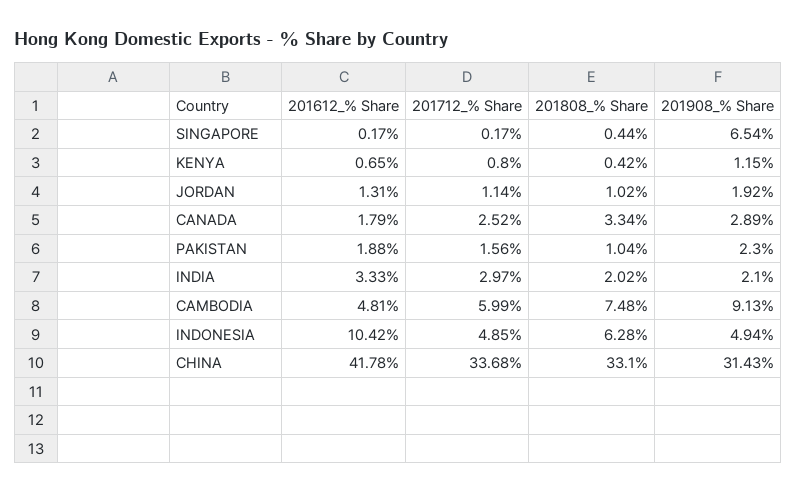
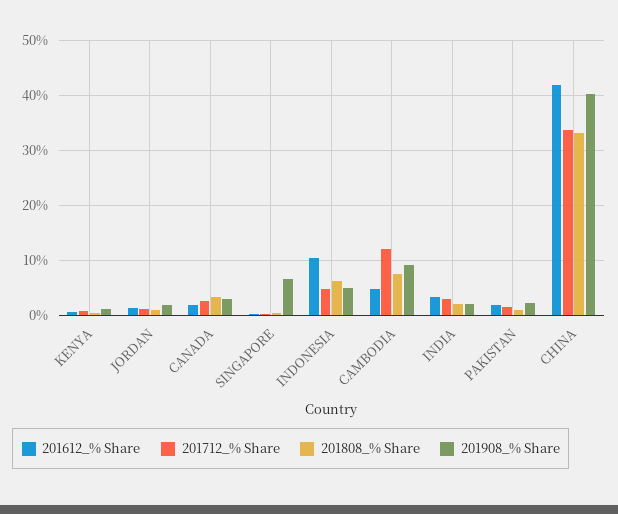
  {
    "201612_% Share": {
      "SINGAPORE": 0.17,
      "KENYA": 0.65,
      "JORDAN": 1.31,
      "CANADA": 1.79,
      "PAKISTAN": 1.88,
      "INDIA": 3.33,
      "CAMBODIA": 4.81,
      "INDONESIA": 10.42,
      "CHINA": 41.78
    },
    "201712_% Share": {
      "SINGAPORE": 0.17,
      "KENYA": 0.8,
      "JORDAN": 1.14,
      "CANADA": 2.52,
      "PAKISTAN": 1.56,
      "INDIA": 2.97,
-     "CAMBODIA": 5.99,
+     "CAMBODIA": 12,
      "INDONESIA": 4.85,
      "CHINA": 33.68
    },
    "201808_% Share": {
      "SINGAPORE": 0.44,
      "KENYA": 0.42,
      "JORDAN": 1.02,
      "CANADA": 3.34,
      "PAKISTAN": 1.04,
      "INDIA": 2.02,
      "CAMBODIA": 7.48,
      "INDONESIA": 6.28,
      "CHINA": 33.1
    },
    "201908_% Share": {
      "SINGAPORE": 6.54,
      "KENYA": 1.15,
      "JORDAN": 1.92,
      "CANADA": 2.89,
      "PAKISTAN": 2.3,
      "INDIA": 2.1,
      "CAMBODIA": 9.13,
      "INDONESIA": 4.94,
-     "CHINA": 31.43
+     "CHINA": 40
    }
  }

